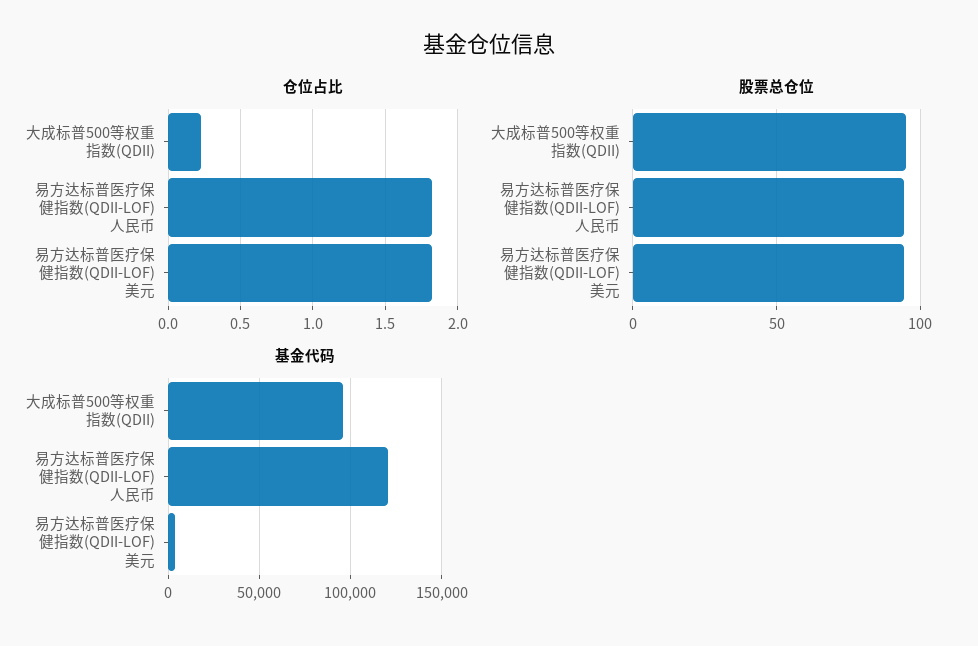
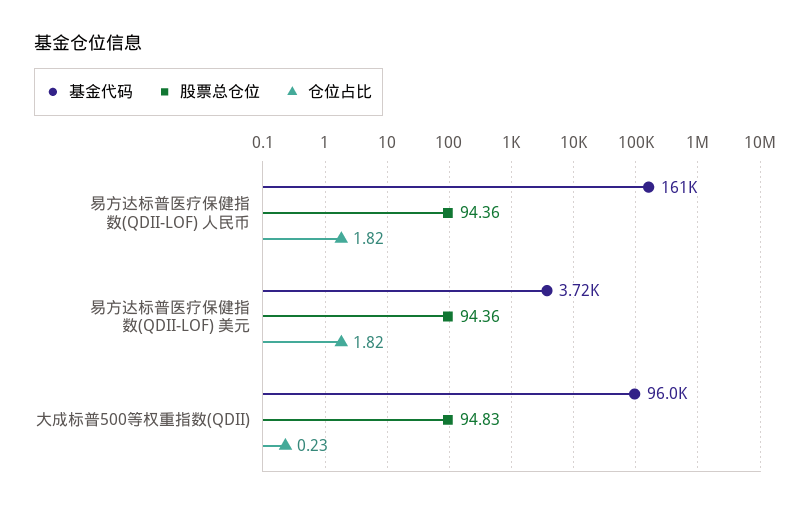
  {
    "仓位占比": {
      "大成标普500等权重指数(QDII)": 0.23,
      "易方达标普医疗保健指数(QDII-LOF) 人民币": 1.82,
      "易方达标普医疗保健指数(QDII-LOF) 美元": 1.82
    },
    "股票总仓位": {
      "大成标普500等权重指数(QDII)": 94.83,
      "易方达标普医疗保健指数(QDII-LOF) 人民币": 94.36,
      "易方达标普医疗保健指数(QDII-LOF) 美元": 94.36
    },
    "基金代码": {
      "大成标普500等权重指数(QDII)": 96000,
-     "易方达标普医疗保健指数(QDII-LOF) 人民币": 120000,
+     "易方达标普医疗保健指数(QDII-LOF) 人民币": 161000,
      "易方达标普医疗保健指数(QDII-LOF) 美元": 3720
    }
  }

